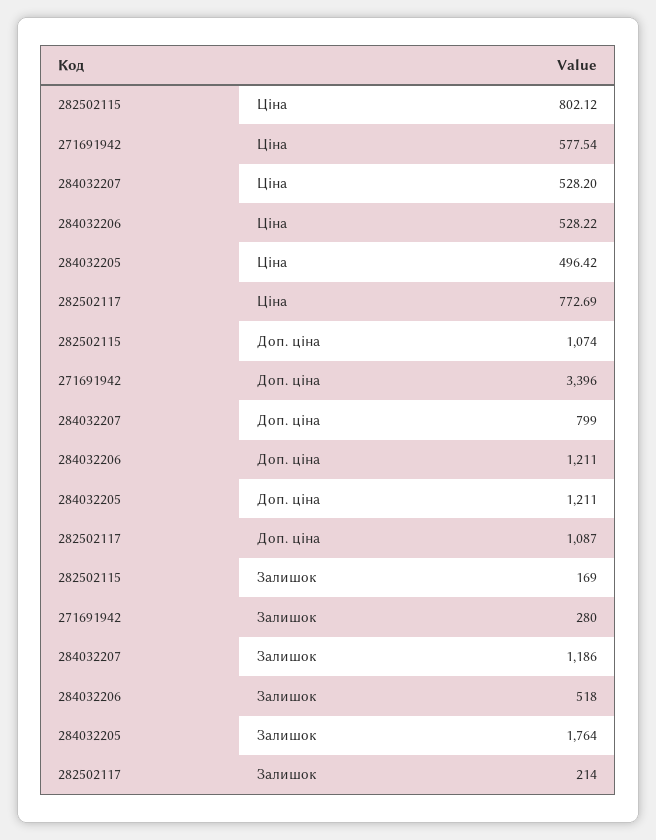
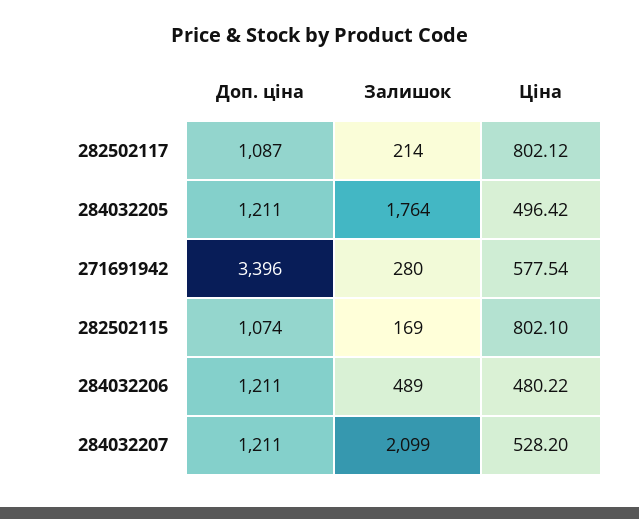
  {
    "282502115": {
-     "Ціна": 802.12,
+     "Ціна": 802.1,
      "Доп. ціна": 1074,
      "Залишок": 169
    },
    "271691942": {
      "Ціна": 577.54,
      "Доп. ціна": 3396,
      "Залишок": 280
    },
    "284032207": {
      "Ціна": 528.2,
-     "Доп. ціна": 799,
+     "Доп. ціна": 1211,
-     "Залишок": 1186
+     "Залишок": 2099
    },
    "284032206": {
-     "Ціна": 528.22,
+     "Ціна": 480.22,
      "Доп. ціна": 1211,
-     "Залишок": 518
+     "Залишок": 489
    },
    "284032205": {
      "Ціна": 496.42,
      "Доп. ціна": 1211,
      "Залишок": 1764
    },
    "282502117": {
-     "Ціна": 772.69,
+     "Ціна": 802.12,
      "Доп. ціна": 1087,
      "Залишок": 214
    }
  }

